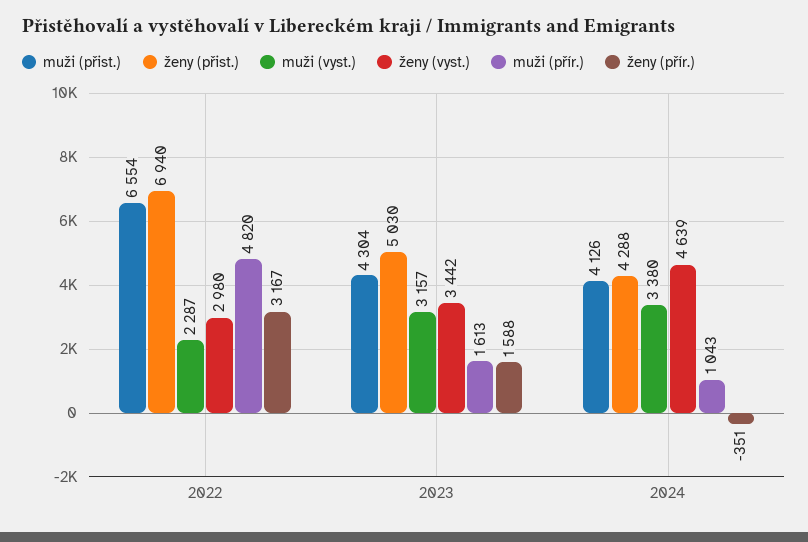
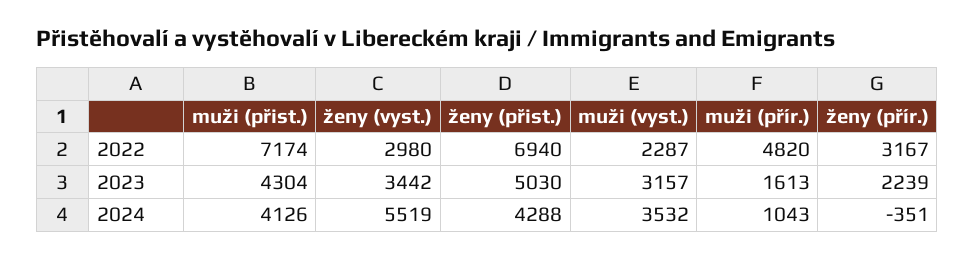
  {
    "muži (přist.)": {
-     "2022": 6554,
+     "2022": 7174,
      "2023": 4304,
      "2024": 4126
    },
    "ženy (přist.)": {
      "2022": 6940,
      "2023": 5030,
      "2024": 4288
    },
    "muži (vyst.)": {
      "2022": 2287,
      "2023": 3157,
-     "2024": 3380
+     "2024": 3532
    },
    "ženy (vyst.)": {
      "2022": 2980,
      "2023": 3442,
-     "2024": 4639
+     "2024": 5519
    },
    "muži (přír.)": {
      "2022": 4820,
      "2023": 1613,
      "2024": 1043
    },
    "ženy (přír.)": {
      "2022": 3167,
-     "2023": 1588,
+     "2023": 2239,
      "2024": -351
    }
  }

